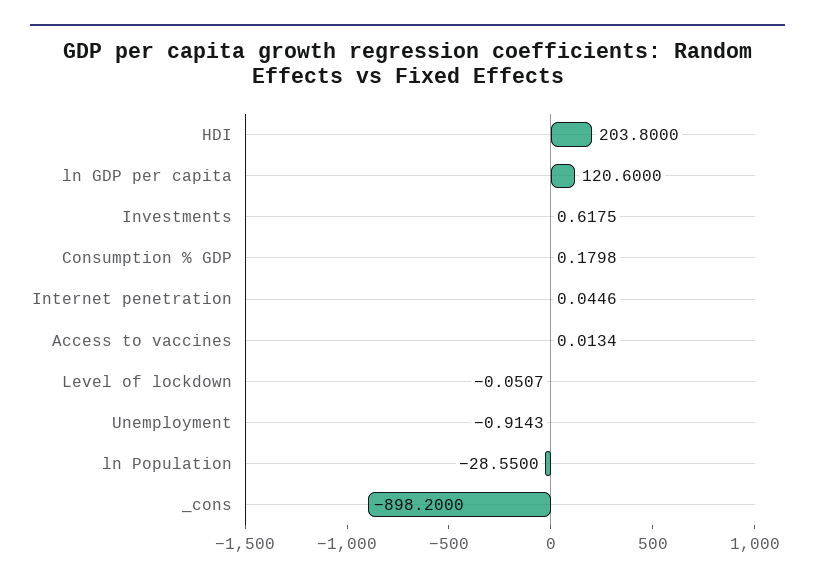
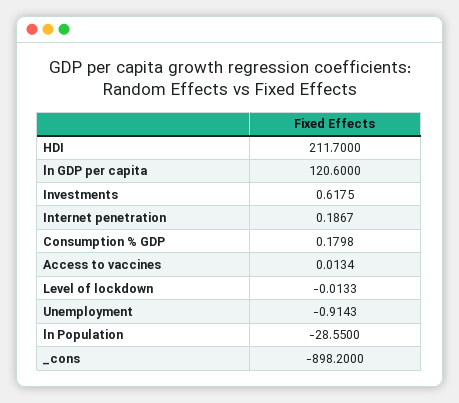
  {
-   "HDI": 203.8,
+   "HDI": 211.7,
    "ln GDP per capita": 120.6,
    "Investments": 0.6175,
    "Consumption % GDP": 0.1798,
-   "Internet penetration": 0.0446,
+   "Internet penetration": 0.1867,
    "Access to vaccines": 0.0134,
-   "Level of lockdown": -0.0507,
+   "Level of lockdown": -0.0133,
    "Unemployment": -0.9143,
    "ln Population": -28.55,
    "_cons": -898.2
  }

